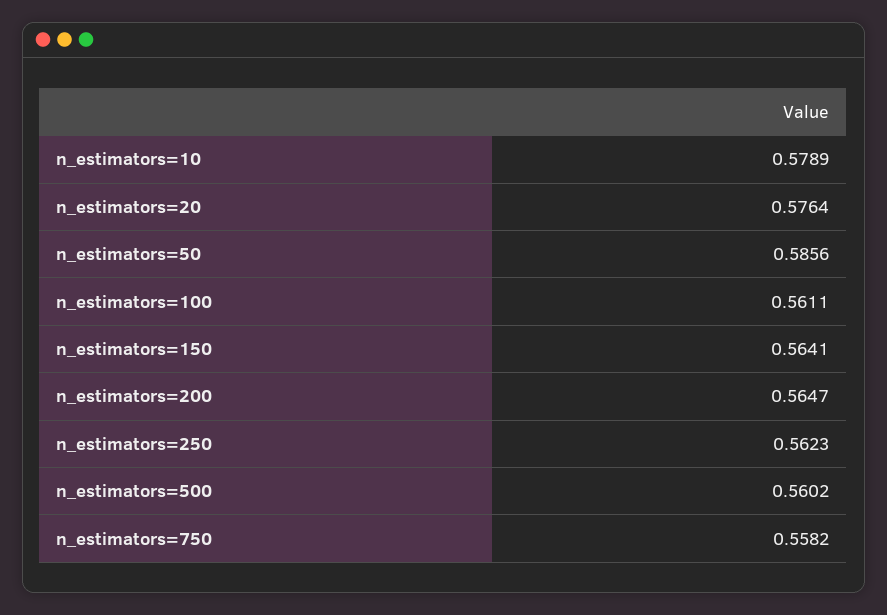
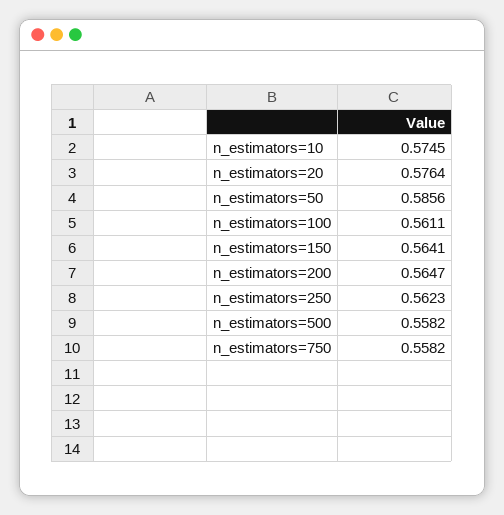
  {
-   "n_estimators=10": 0.5789,
+   "n_estimators=10": 0.5745,
    "n_estimators=20": 0.5764,
    "n_estimators=50": 0.5856,
    "n_estimators=100": 0.5611,
    "n_estimators=150": 0.5641,
    "n_estimators=200": 0.5647,
    "n_estimators=250": 0.5623,
-   "n_estimators=500": 0.5602,
+   "n_estimators=500": 0.5582,
    "n_estimators=750": 0.5582
  }

